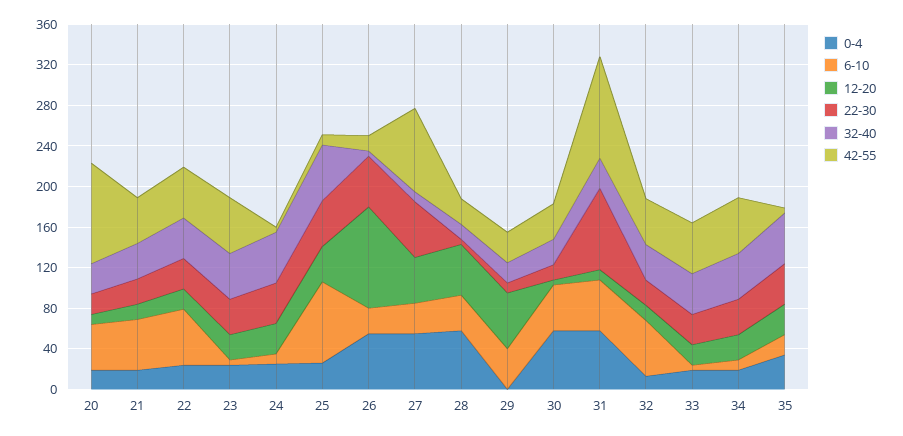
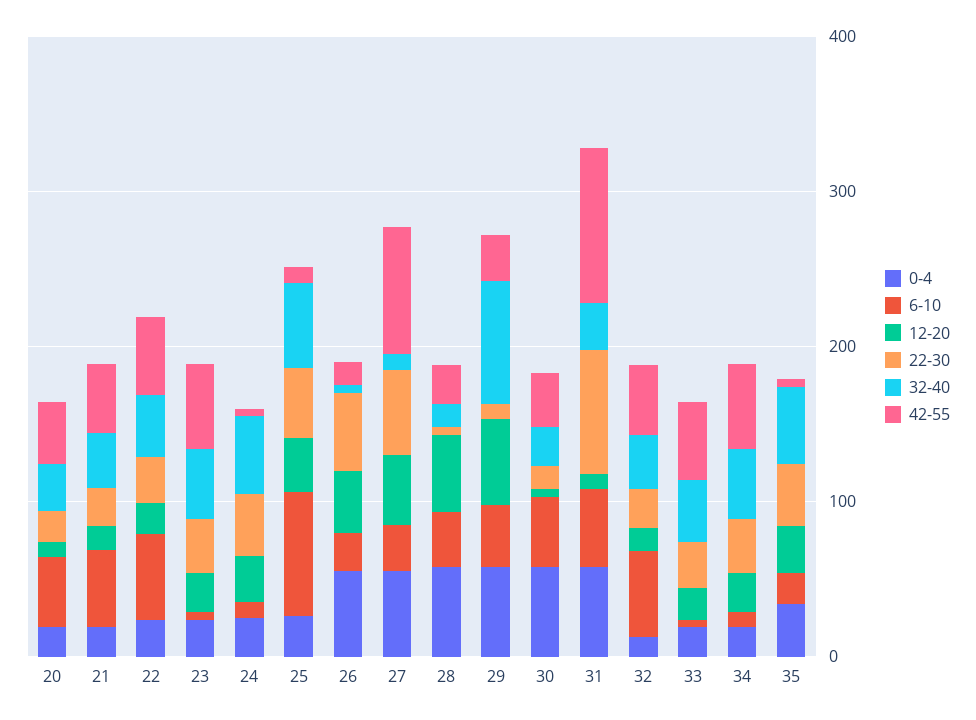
  {
    "0-4": {
      "20": 20,
      "21": 20,
      "22": 20,
      "23": 20,
      "24": 30,
      "25": 30,
      "26": 60,
      "27": 60,
      "28": 60,
-     "29": 0,
+     "29": 60,
      "30": 60,
      "31": 60,
      "32": 10,
      "33": 20,
      "34": 20,
      "35": 30
    },
    "6-10": {
      "20": 50,
      "21": 50,
      "22": 60,
      "23": 10,
      "24": 10,
      "25": 80,
      "26": 30,
      "27": 30,
      "28": 40,
      "29": 40,
      "30": 50,
      "31": 50,
      "32": 60,
      "33": 10,
      "34": 10,
      "35": 20
    },
    "12-20": {
      "20": 10,
      "21": 20,
      "22": 20,
      "23": 30,
      "24": 30,
      "25": 40,
-     "26": 100,
+     "26": 40,
      "27": 50,
      "28": 50,
      "29": 60,
      "30": 10,
      "31": 10,
      "32": 20,
      "33": 20,
      "34": 30,
      "35": 30
    },
    "22-30": {
      "20": 20,
      "21": 30,
      "22": 30,
      "23": 40,
      "24": 40,
      "25": 50,
      "26": 50,
      "27": 60,
      "28": 10,
      "29": 10,
      "30": 20,
      "31": 80,
      "32": 30,
      "33": 30,
      "34": 40,
      "35": 40
    },
    "32-40": {
      "20": 30,
      "21": 40,
      "22": 40,
      "23": 50,
      "24": 50,
      "25": 60,
      "26": 10,
      "27": 10,
      "28": 20,
-     "29": 20,
+     "29": 80,
      "30": 30,
      "31": 30,
      "32": 40,
      "33": 40,
      "34": 50,
      "35": 50
    },
    "42-55": {
-     "20": 100,
+     "20": 40,
      "21": 50,
      "22": 50,
      "23": 60,
      "24": 10,
      "25": 10,
      "26": 20,
      "27": 80,
      "28": 30,
      "29": 30,
      "30": 40,
      "31": 100,
      "32": 50,
      "33": 50,
      "34": 60,
      "35": 10
    }
  }

